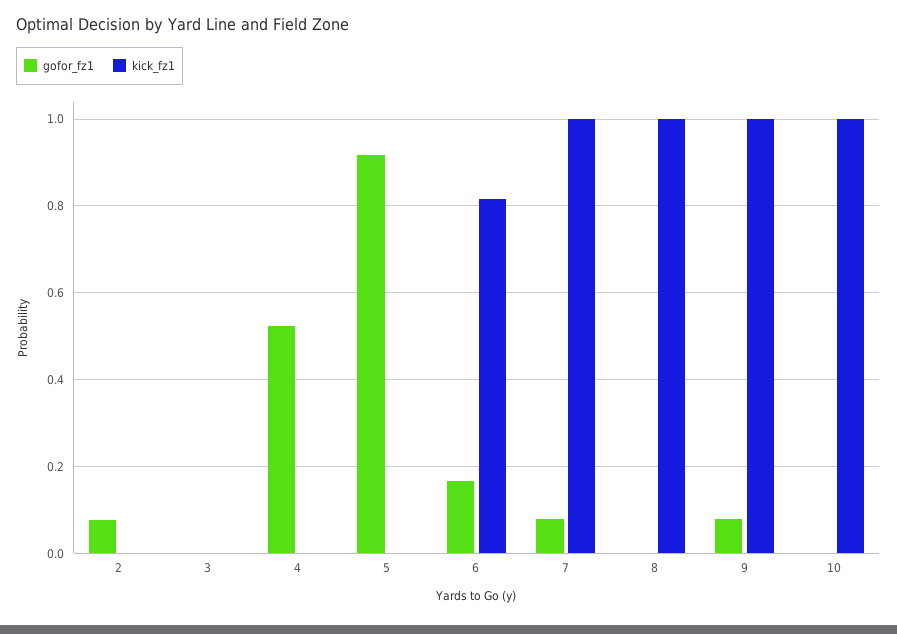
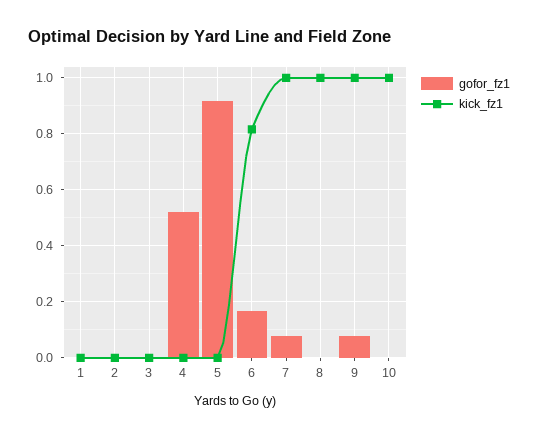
  {
    "gofor_fz1": {
-     "2": 0.08,
+     "2": 0,
      "3": 0,
      "4": 0.52,
      "5": 0.92,
      "6": 0.16,
      "7": 0.08,
      "8": 0,
      "9": 0.08,
-     "10": 0
+     "10": 0,
+     "1": 0
    },
    "kick_fz1": {
      "2": 0,
      "3": 0,
      "4": 0,
      "5": 0,
      "6": 0.82,
      "7": 1,
      "8": 1,
      "9": 1,
-     "10": 1
+     "10": 1,
+     "1": 0
    }
  }

